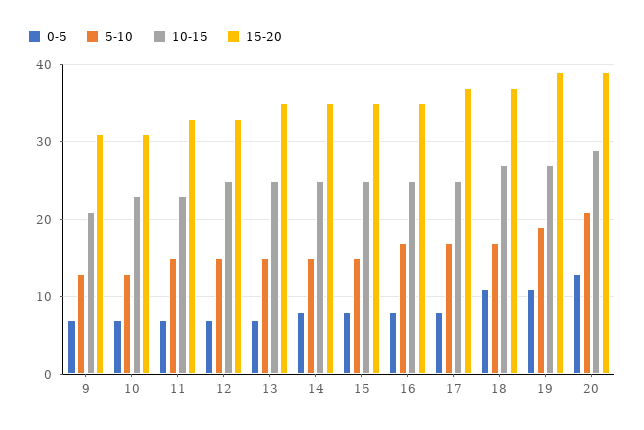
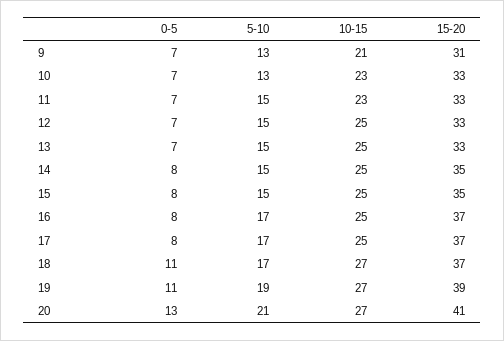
  {
    "0-5": {
      "9": 7,
      "10": 7,
      "11": 7,
      "12": 7,
      "13": 7,
      "14": 8,
      "15": 8,
      "16": 8,
      "17": 8,
      "18": 11,
      "19": 11,
      "20": 13
    },
    "5-10": {
      "9": 13,
      "10": 13,
      "11": 15,
      "12": 15,
      "13": 15,
      "14": 15,
      "15": 15,
      "16": 17,
      "17": 17,
      "18": 17,
      "19": 19,
      "20": 21
    },
    "10-15": {
      "9": 21,
      "10": 23,
      "11": 23,
      "12": 25,
      "13": 25,
      "14": 25,
      "15": 25,
      "16": 25,
      "17": 25,
      "18": 27,
      "19": 27,
-     "20": 29
+     "20": 27
    },
    "15-20": {
      "9": 31,
-     "10": 31,
+     "10": 33,
      "11": 33,
      "12": 33,
-     "13": 35,
+     "13": 33,
      "14": 35,
      "15": 35,
-     "16": 35,
+     "16": 37,
      "17": 37,
      "18": 37,
      "19": 39,
-     "20": 39
+     "20": 41
    }
  }

